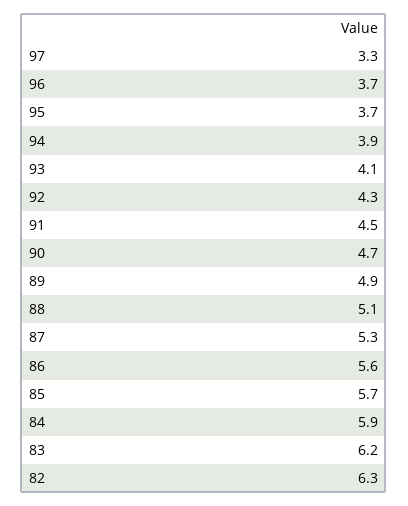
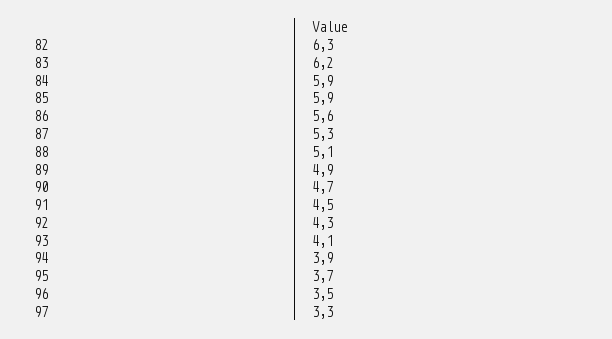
  {
    "97": 3.3,
-   "96": 3.7,
+   "96": 3.5,
    "95": 3.7,
    "94": 3.9,
    "93": 4.1,
    "92": 4.3,
    "91": 4.5,
    "90": 4.7,
    "89": 4.9,
    "88": 5.1,
    "87": 5.3,
    "86": 5.6,
-   "85": 5.7,
+   "85": 5.9,
    "84": 5.9,
    "83": 6.2,
    "82": 6.3
  }

